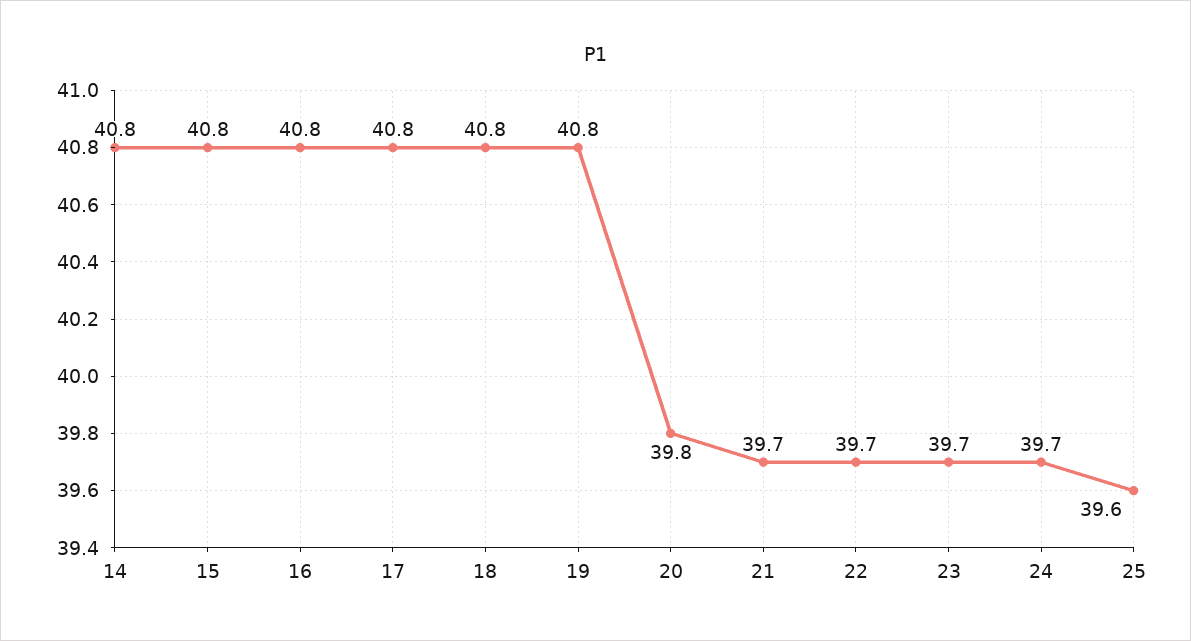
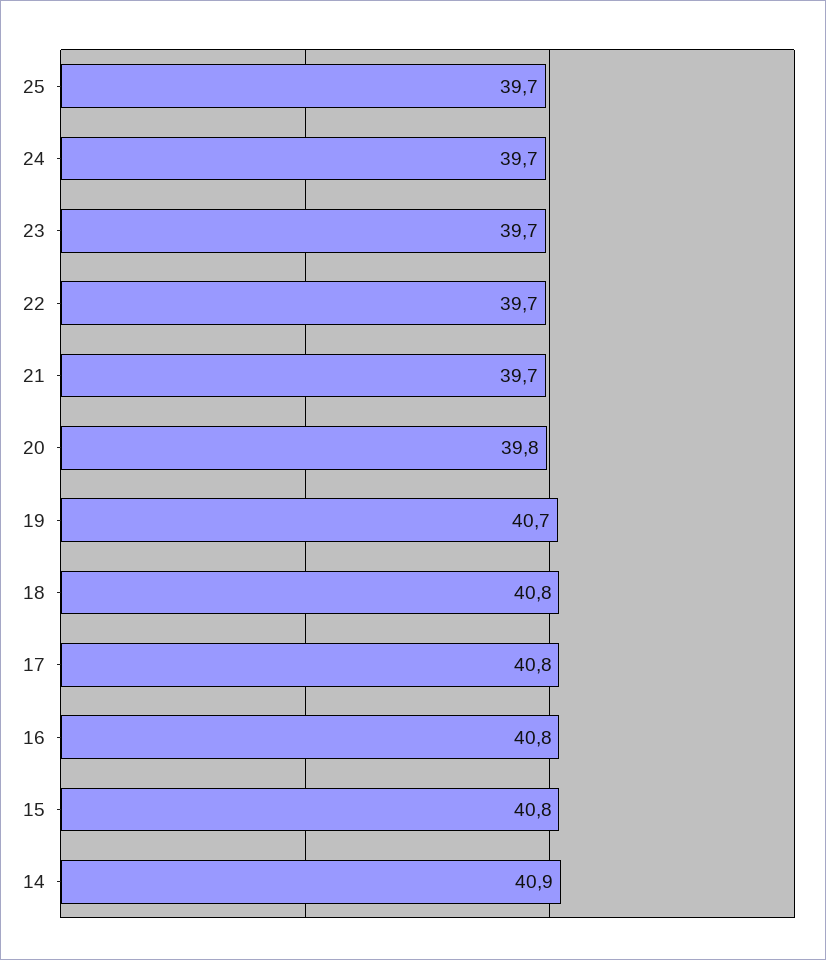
  {
-   "14": 40.8,
+   "14": 40.9,
    "15": 40.8,
    "16": 40.8,
    "17": 40.8,
    "18": 40.8,
-   "19": 40.8,
+   "19": 40.7,
    "20": 39.8,
    "21": 39.7,
    "22": 39.7,
    "23": 39.7,
    "24": 39.7,
-   "25": 39.6
+   "25": 39.7
  }

